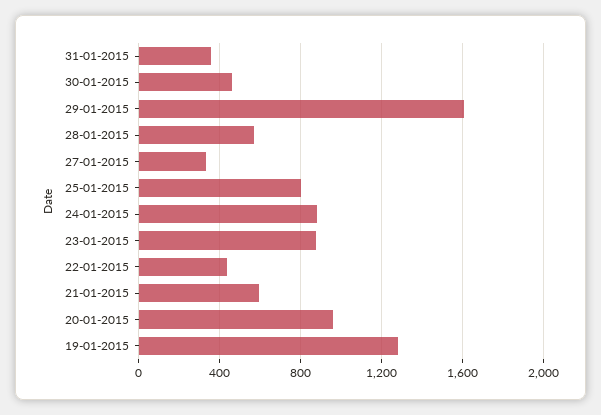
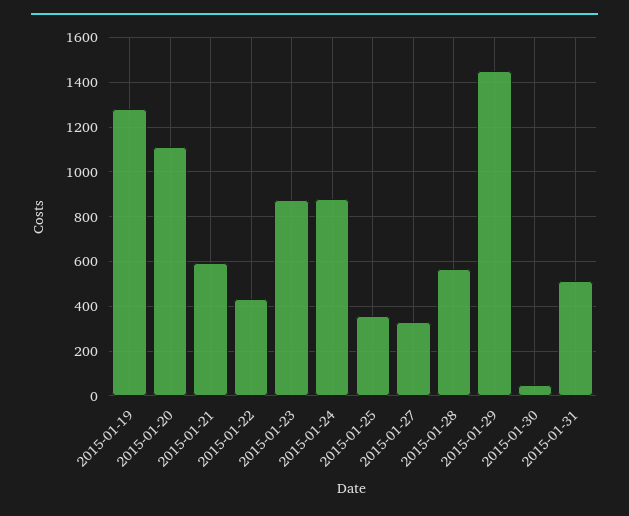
  {
-   "31-01-2015": 350,
+   "31-01-2015": 500,
-   "30-01-2015": 450,
+   "30-01-2015": 50,
-   "29-01-2015": 1600,
+   "29-01-2015": 1450,
    "28-01-2015": 550,
    "27-01-2015": 350,
-   "25-01-2015": 800,
+   "25-01-2015": 350,
    "24-01-2015": 900,
    "23-01-2015": 850,
    "22-01-2015": 450,
    "21-01-2015": 600,
-   "20-01-2015": 950,
+   "20-01-2015": 1100,
    "19-01-2015": 1300
  }

